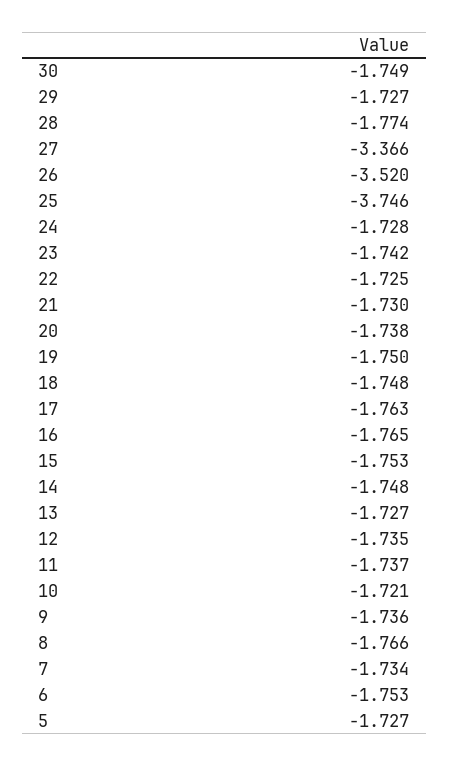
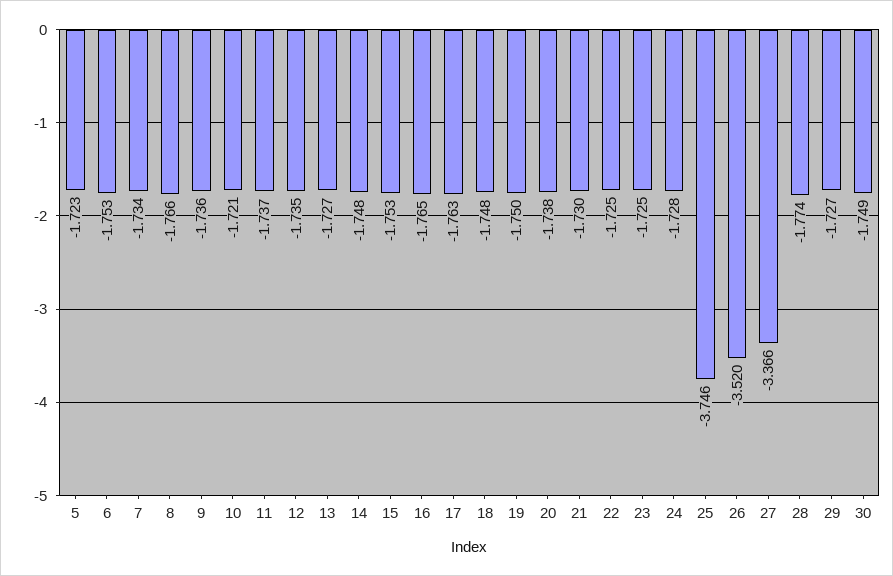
  {
    "30": -1.749,
    "29": -1.727,
    "28": -1.774,
    "27": -3.366,
    "26": -3.52,
    "25": -3.746,
    "24": -1.728,
-   "23": -1.742,
+   "23": -1.725,
    "22": -1.725,
    "21": -1.73,
    "20": -1.738,
    "19": -1.75,
    "18": -1.748,
    "17": -1.763,
    "16": -1.765,
    "15": -1.753,
    "14": -1.748,
    "13": -1.727,
    "12": -1.735,
    "11": -1.737,
    "10": -1.721,
    "9": -1.736,
    "8": -1.766,
    "7": -1.734,
    "6": -1.753,
-   "5": -1.727
+   "5": -1.723
  }

